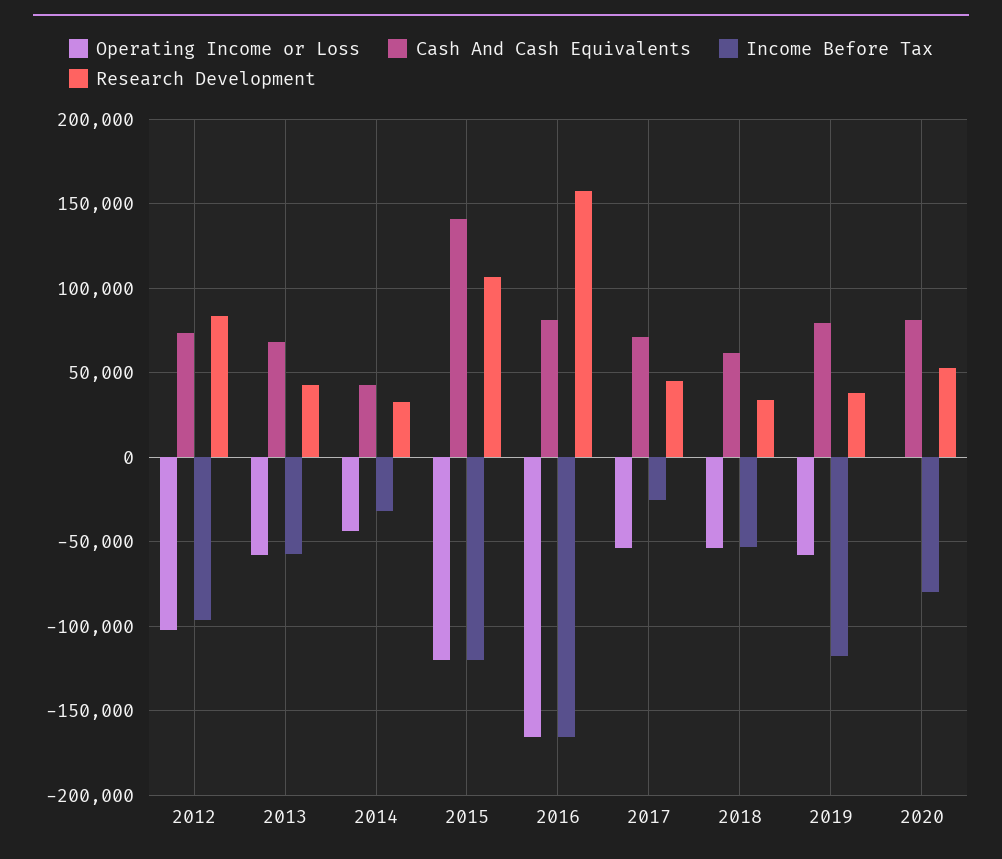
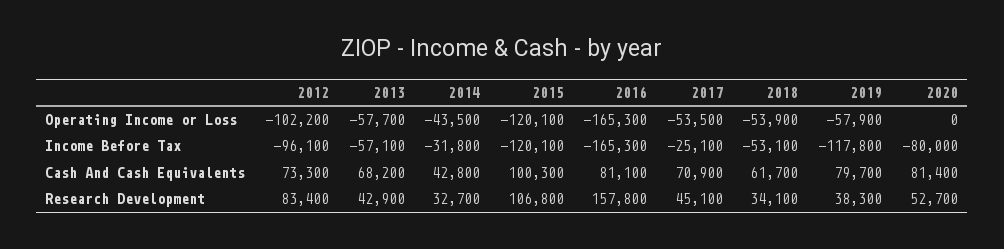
  {
    "Operating Income or Loss": {
      "2012": -102200,
      "2013": -57700,
      "2014": -43500,
      "2015": -120100,
      "2016": -165300,
      "2017": -53500,
      "2018": -53900,
      "2019": -57900,
      "2020": 0
    },
    "Cash And Cash Equivalents": {
      "2012": 73300,
      "2013": 68200,
      "2014": 42800,
-     "2015": 140000,
+     "2015": 100300,
      "2016": 81100,
      "2017": 70900,
      "2018": 61700,
      "2019": 79700,
      "2020": 81400
    },
    "Income Before Tax": {
      "2012": -96100,
      "2013": -57100,
      "2014": -31800,
      "2015": -120100,
      "2016": -165300,
      "2017": -25100,
      "2018": -53100,
      "2019": -117800,
      "2020": -80000
    },
    "Research Development": {
      "2012": 83400,
      "2013": 42900,
      "2014": 32700,
      "2015": 106800,
      "2016": 157800,
      "2017": 45100,
      "2018": 34100,
      "2019": 38300,
      "2020": 52700
    }
  }

